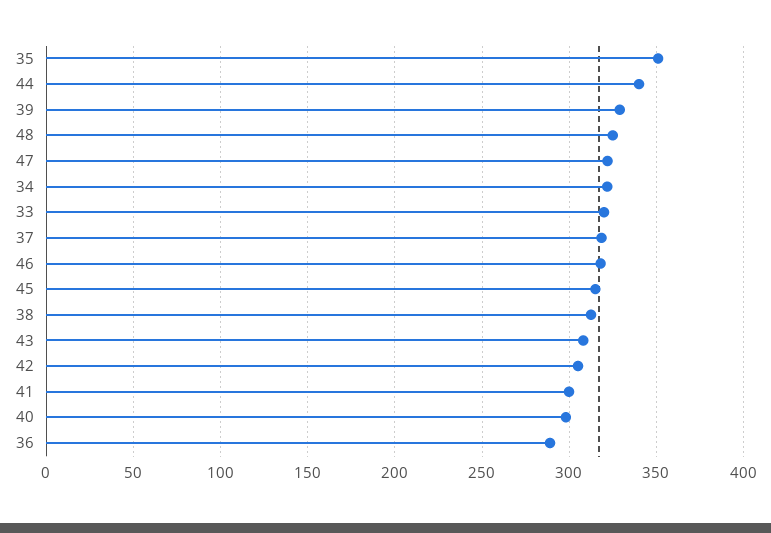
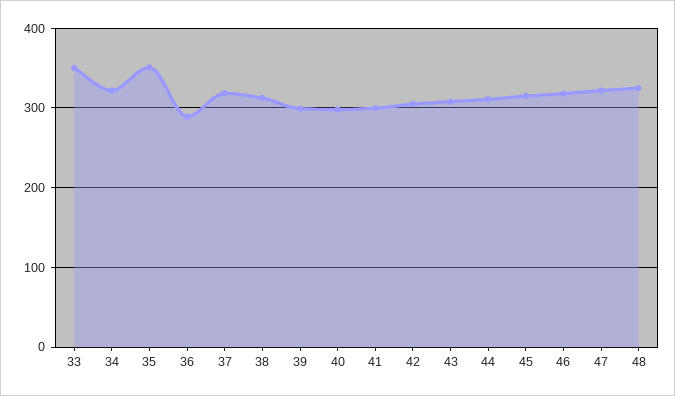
  {
    "35": 350,
-   "44": 340,
+   "44": 310,
-   "39": 330,
+   "39": 300,
    "48": 325,
    "47": 320,
    "34": 320,
-   "33": 320,
+   "33": 350,
    "37": 320,
    "46": 320,
    "45": 315,
    "38": 315,
    "43": 310,
    "42": 305,
    "41": 300,
    "40": 300,
    "36": 290
  }

